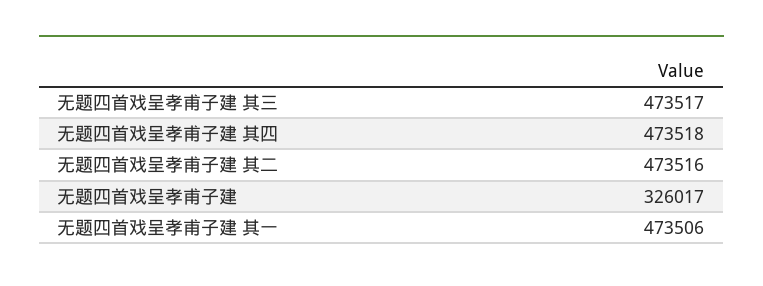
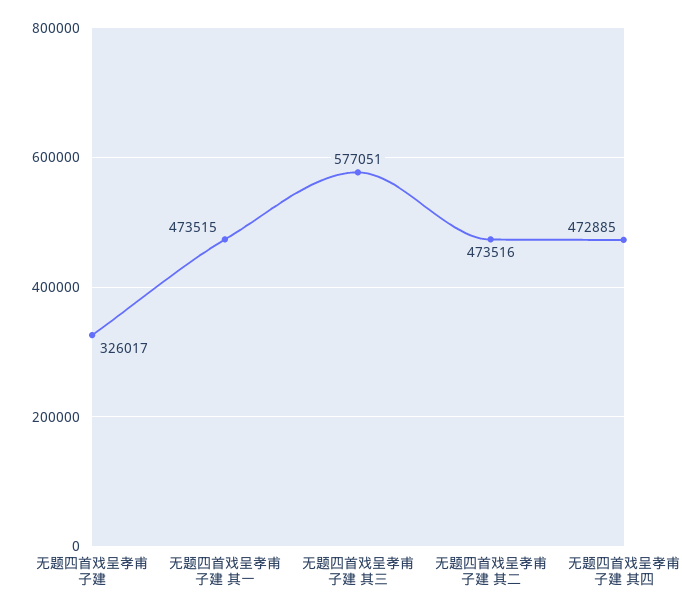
  {
-   "无题四首戏呈孝甫子建 其三": 473517,
+   "无题四首戏呈孝甫子建 其三": 577051,
-   "无题四首戏呈孝甫子建 其四": 473518,
+   "无题四首戏呈孝甫子建 其四": 472885,
    "无题四首戏呈孝甫子建 其二": 473516,
    "无题四首戏呈孝甫子建": 326017,
-   "无题四首戏呈孝甫子建 其一": 473506
+   "无题四首戏呈孝甫子建 其一": 473515
  }

